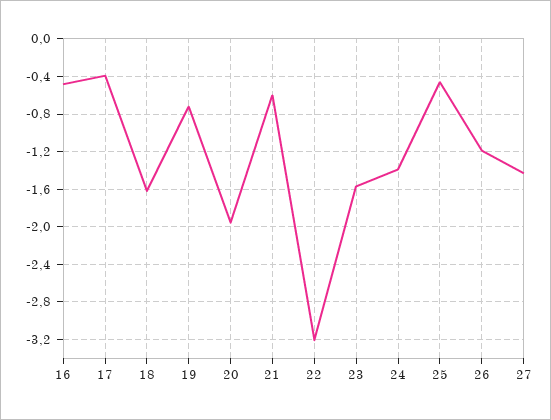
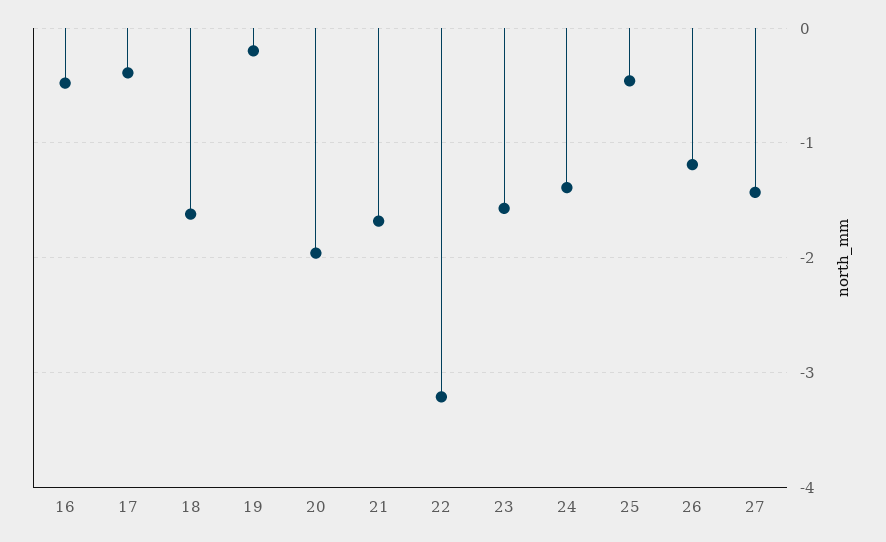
  {
    "16": -0.5,
    "17": -0.4,
    "18": -1.6,
-   "19": -0.7,
+   "19": -0.2,
    "20": -2,
-   "21": -0.6,
+   "21": -1.7,
    "22": -3.2,
    "23": -1.6,
    "24": -1.4,
    "25": -0.5,
    "26": -1.2,
    "27": -1.4
  }

